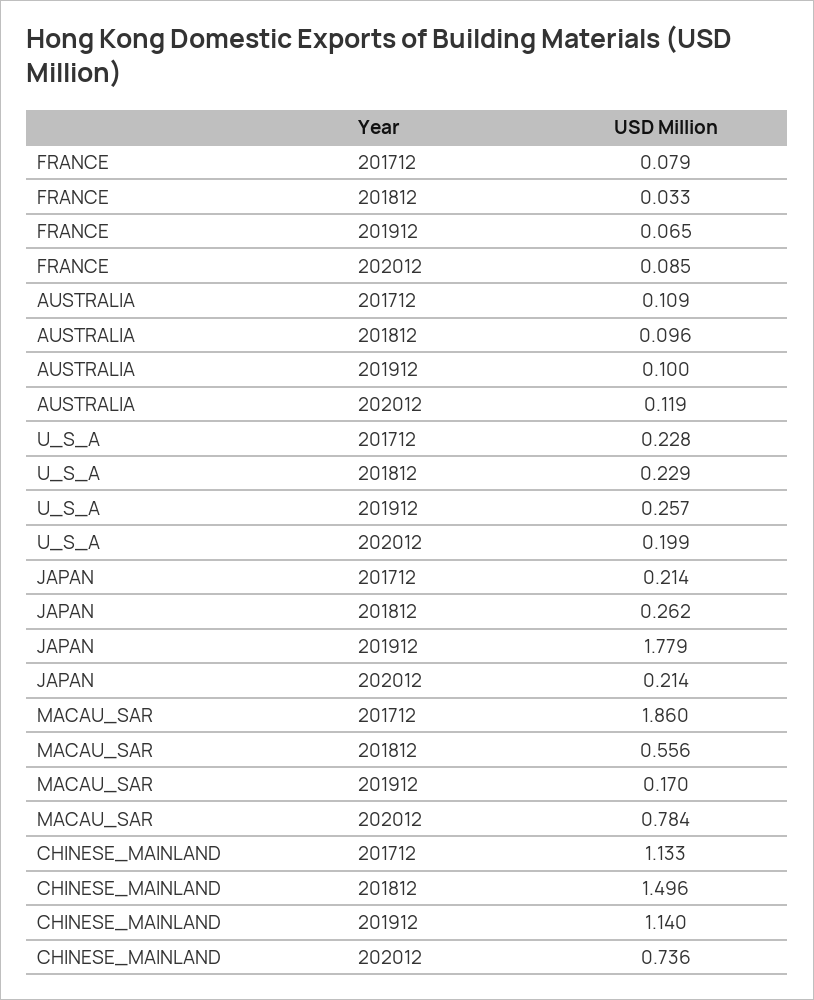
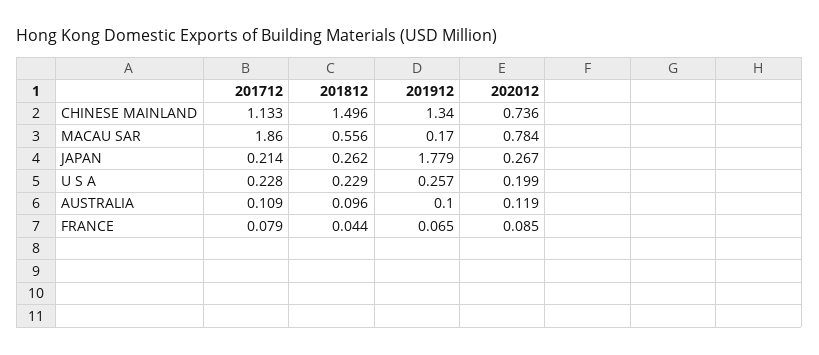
  {
    "FRANCE": {
      "201712": 0.079,
-     "201812": 0.033,
+     "201812": 0.044,
      "201912": 0.065,
      "202012": 0.085
    },
    "AUSTRALIA": {
      "201712": 0.109,
      "201812": 0.096,
      "201912": 0.1,
      "202012": 0.119
    },
    "U_S_A": {
      "201712": 0.228,
      "201812": 0.229,
      "201912": 0.257,
      "202012": 0.199
    },
    "JAPAN": {
      "201712": 0.214,
      "201812": 0.262,
      "201912": 1.779,
-     "202012": 0.214
+     "202012": 0.267
    },
    "MACAU_SAR": {
      "201712": 1.86,
      "201812": 0.556,
      "201912": 0.17,
      "202012": 0.784
    },
    "CHINESE_MAINLAND": {
      "201712": 1.133,
      "201812": 1.496,
-     "201912": 1.14,
+     "201912": 1.34,
      "202012": 0.736
    }
  }

